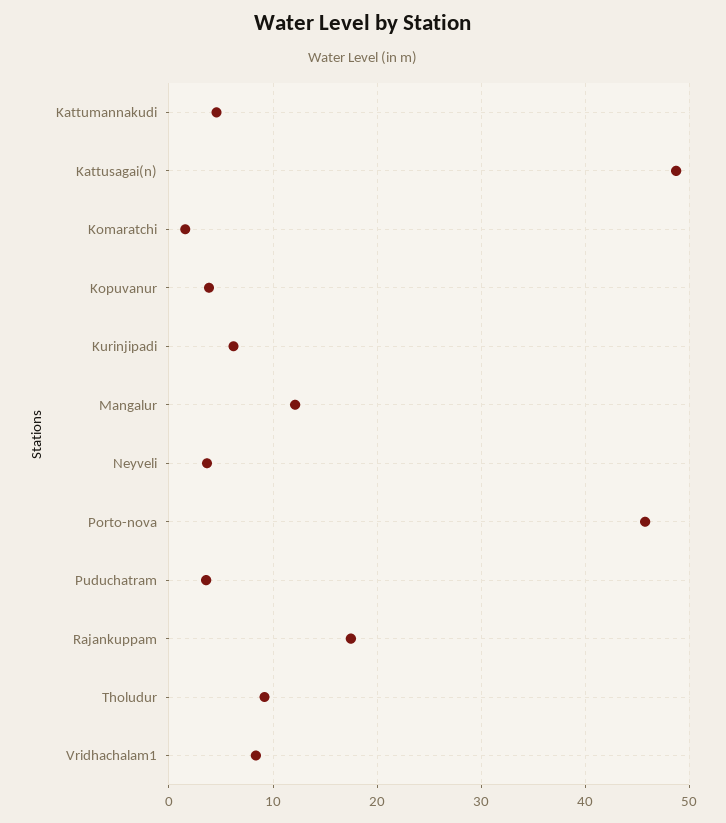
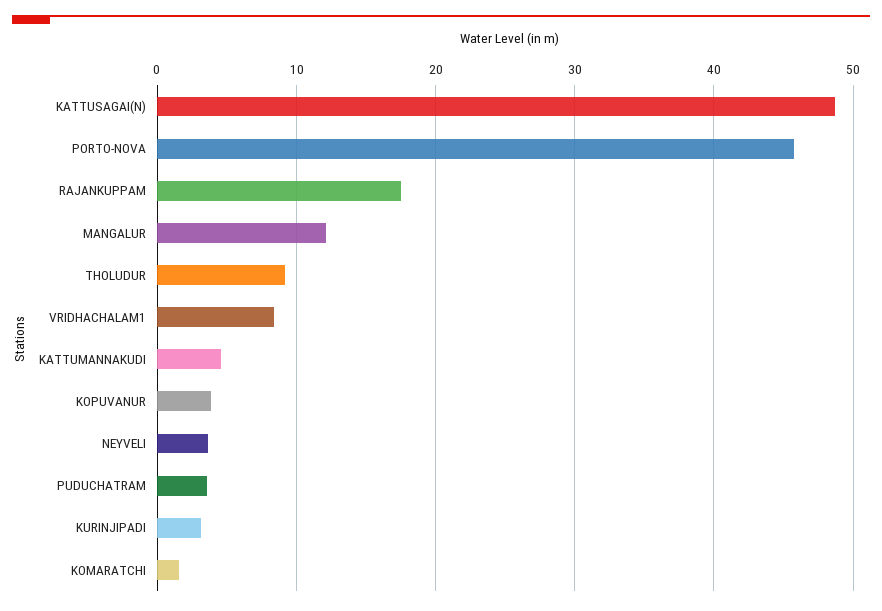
  {
    "Kattumannakudi": 5,
    "Kattusagai(n)": 49,
    "Komaratchi": 2,
    "Kopuvanur": 4,
-   "Kurinjipadi": 6,
+   "Kurinjipadi": 3,
    "Mangalur": 12,
    "Neyveli": 4,
    "Porto-nova": 46,
    "Puduchatram": 4,
    "Rajankuppam": 17,
    "Tholudur": 9,
    "Vridhachalam1": 8
  }

